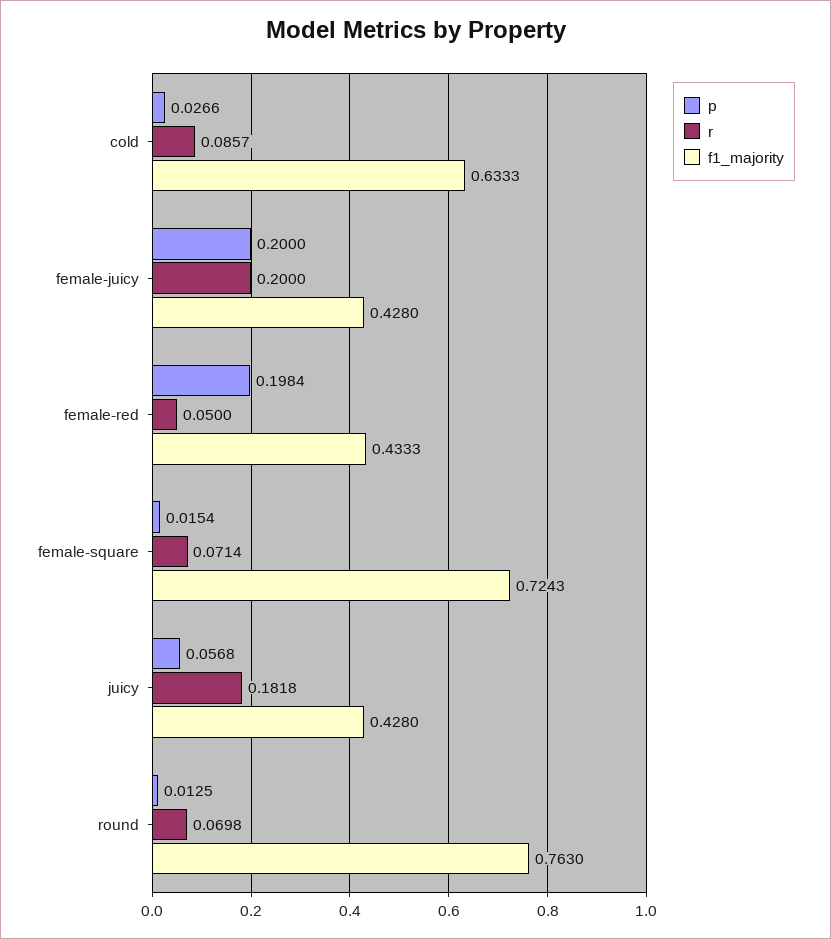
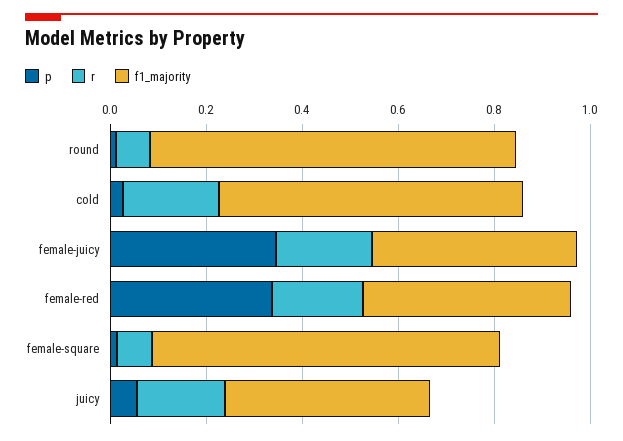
  {
    "p": {
      "cold": 0.0266,
-     "female-juicy": 0.2,
+     "female-juicy": 0.35,
-     "female-red": 0.1984,
+     "female-red": 0.35,
      "female-square": 0.0154,
      "juicy": 0.0568,
      "round": 0.0125
    },
    "r": {
-     "cold": 0.0857,
+     "cold": 0.2,
      "female-juicy": 0.2,
-     "female-red": 0.05,
+     "female-red": 0.2,
      "female-square": 0.0714,
      "juicy": 0.1818,
      "round": 0.0698
    },
    "f1_majority": {
      "cold": 0.6333,
      "female-juicy": 0.428,
      "female-red": 0.4333,
      "female-square": 0.7243,
      "juicy": 0.428,
      "round": 0.763
    }
  }

